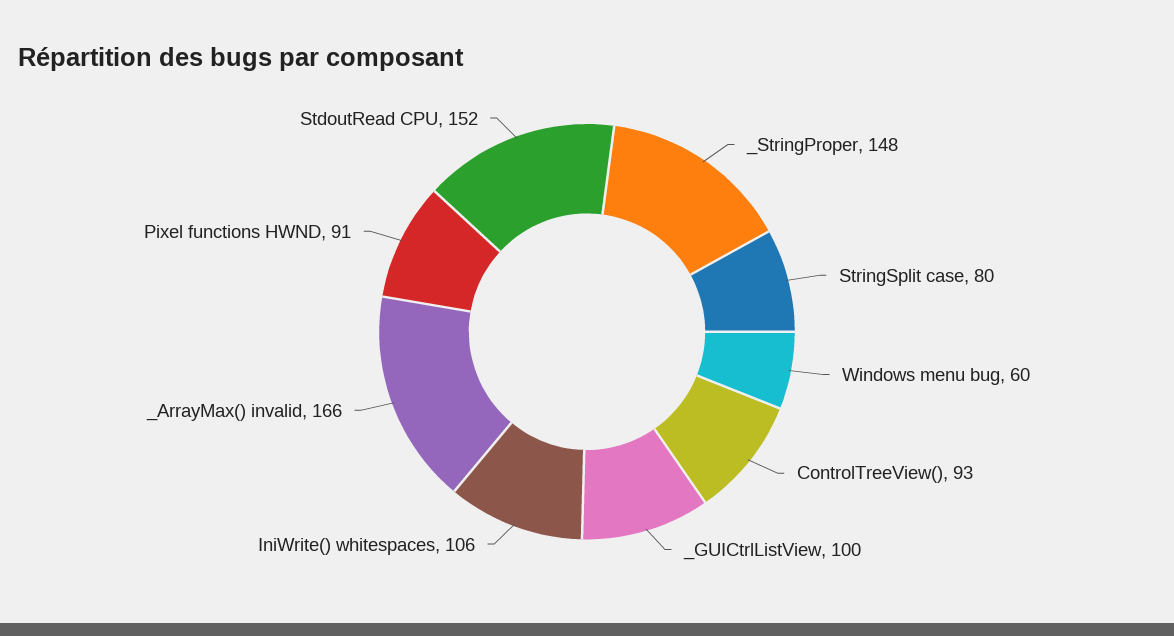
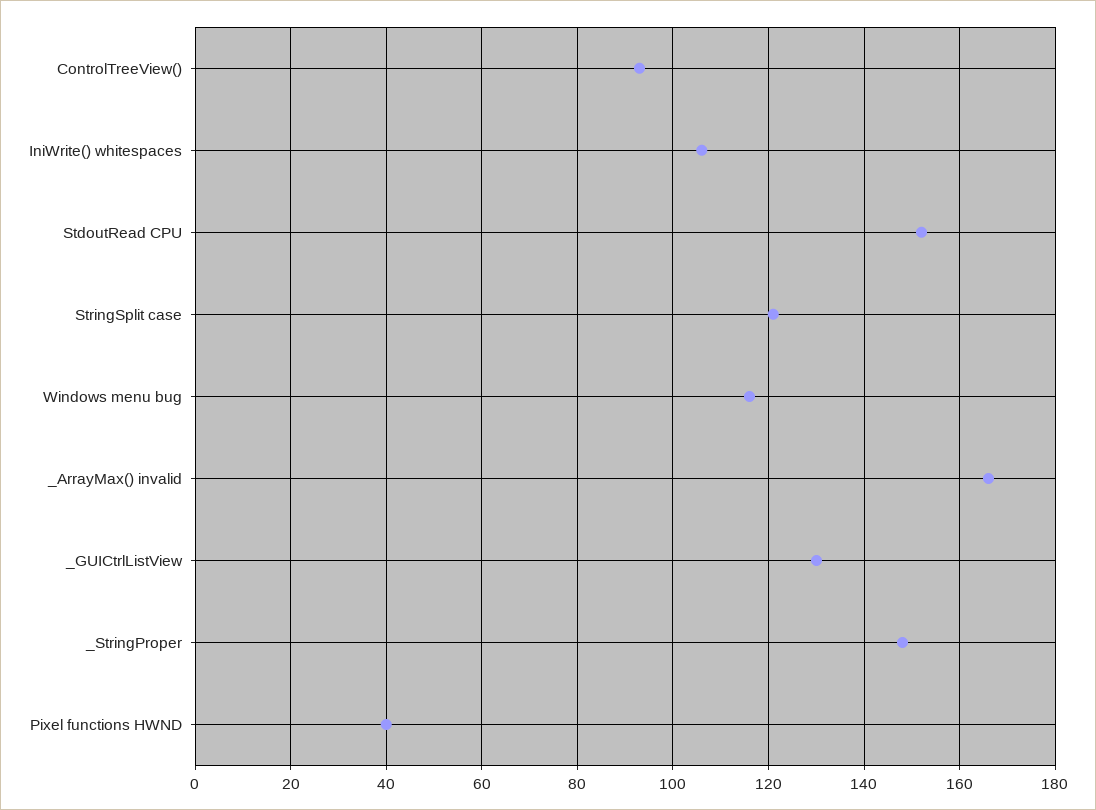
  {
    "_StringProper": 148,
-   "StringSplit case": 80,
+   "StringSplit case": 120,
-   "Windows menu bug": 60,
+   "Windows menu bug": 115,
    "ControlTreeView()": 93,
-   "_GUICtrlListView": 100,
+   "_GUICtrlListView": 130,
    "IniWrite() whitespaces": 106,
    "_ArrayMax() invalid": 166,
-   "Pixel functions HWND": 91,
+   "Pixel functions HWND": 40,
    "StdoutRead CPU": 152
  }

